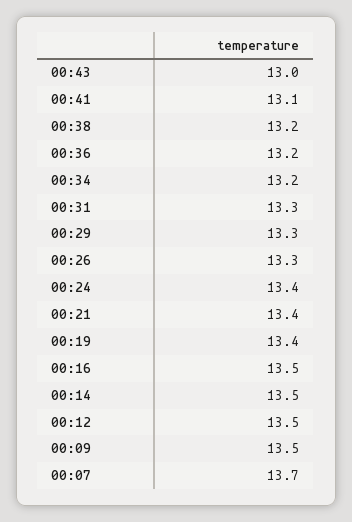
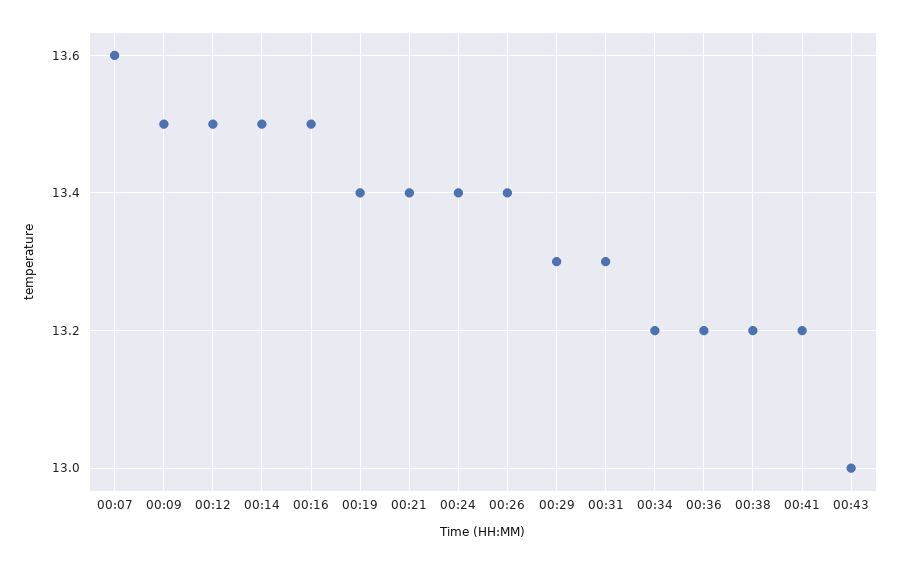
  {
    "00:43": 13,
-   "00:41": 13.1,
+   "00:41": 13.2,
    "00:38": 13.2,
    "00:36": 13.2,
    "00:34": 13.2,
    "00:31": 13.3,
    "00:29": 13.3,
-   "00:26": 13.3,
+   "00:26": 13.4,
    "00:24": 13.4,
    "00:21": 13.4,
    "00:19": 13.4,
    "00:16": 13.5,
    "00:14": 13.5,
    "00:12": 13.5,
    "00:09": 13.5,
-   "00:07": 13.7
+   "00:07": 13.6
  }

